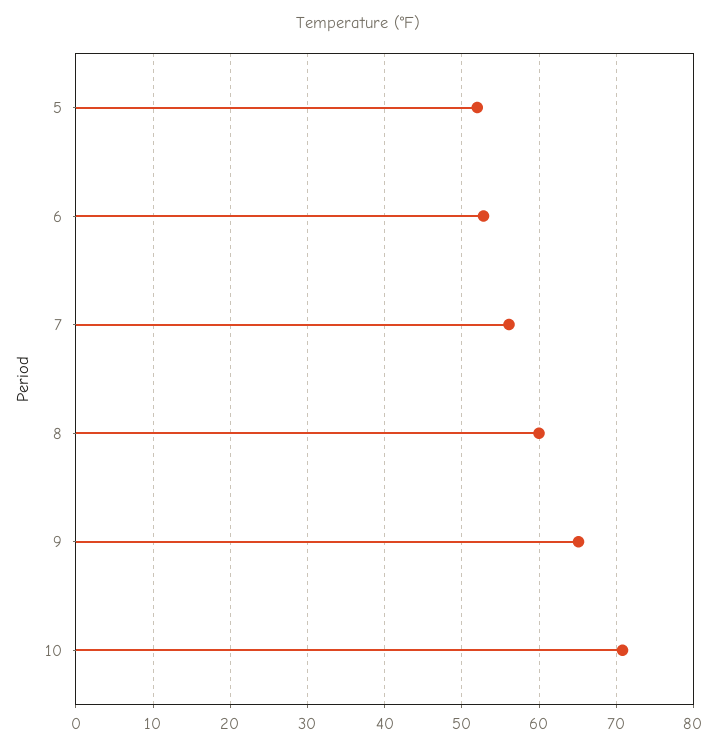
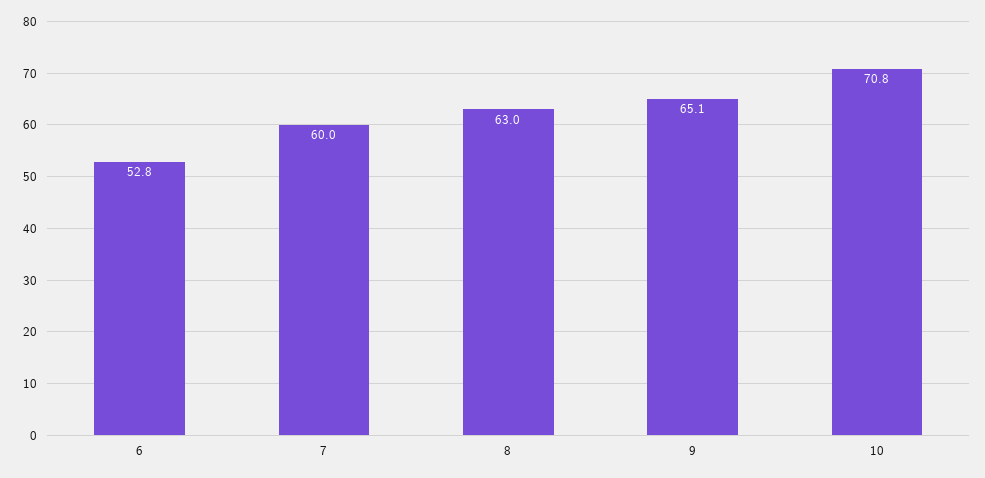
  {
-   "5": 52,
    "6": 52.8,
-   "7": 56,
+   "7": 60,
-   "8": 60,
+   "8": 63,
    "9": 65.1,
    "10": 70.8
  }

